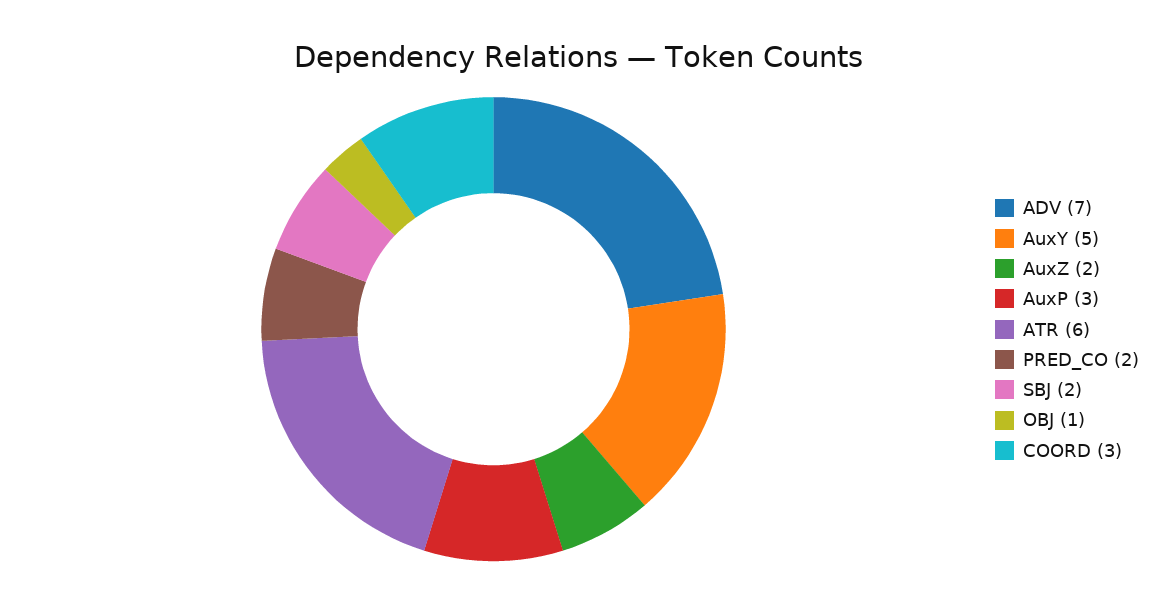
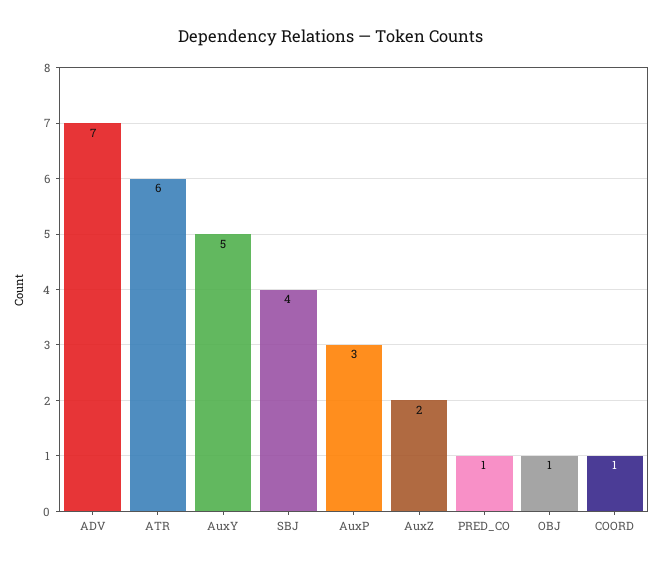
  {
    "ADV": 7,
    "AuxY": 5,
    "AuxZ": 2,
    "AuxP": 3,
    "ATR": 6,
-   "PRED_CO": 2,
+   "PRED_CO": 1,
-   "SBJ": 2,
+   "SBJ": 4,
    "OBJ": 1,
-   "COORD": 3
+   "COORD": 1
  }

